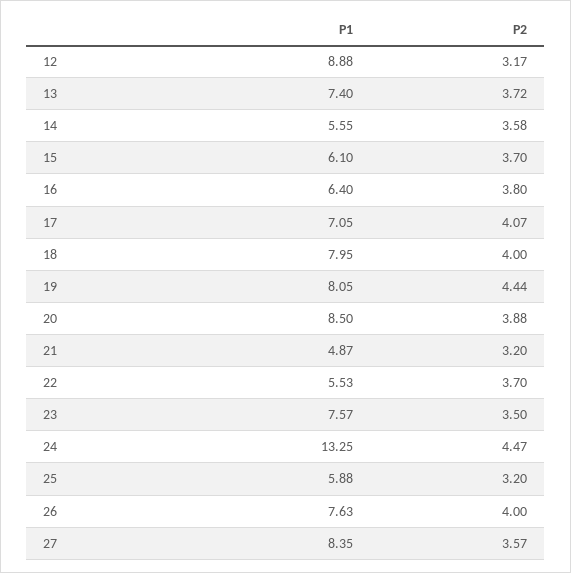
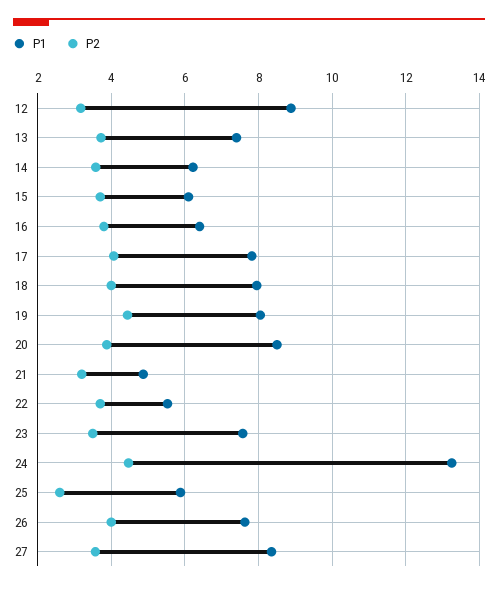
  {
    "P1": {
      "12": 8.88,
      "13": 7.4,
-     "14": 5.55,
+     "14": 6.2,
      "15": 6.1,
      "16": 6.4,
-     "17": 7.05,
+     "17": 7.8,
      "18": 7.95,
      "19": 8.05,
      "20": 8.5,
      "21": 4.87,
      "22": 5.53,
      "23": 7.57,
      "24": 13.25,
      "25": 5.88,
      "26": 7.63,
      "27": 8.35
    },
    "P2": {
      "12": 3.17,
      "13": 3.72,
      "14": 3.58,
      "15": 3.7,
      "16": 3.8,
      "17": 4.07,
      "18": 4,
      "19": 4.44,
      "20": 3.88,
      "21": 3.2,
      "22": 3.7,
      "23": 3.5,
      "24": 4.47,
-     "25": 3.2,
+     "25": 2.6,
      "26": 4,
      "27": 3.57
    }
  }

